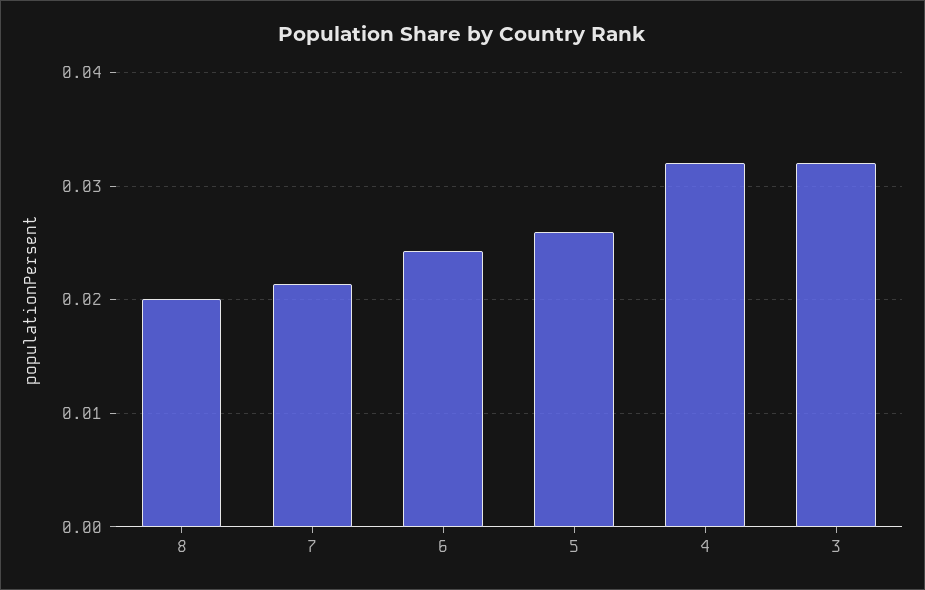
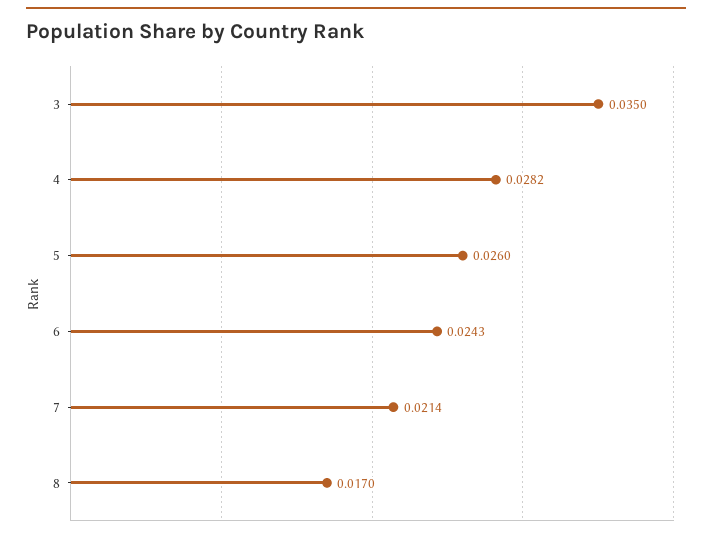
  {
-   "8": 0.02,
+   "8": 0.017,
    "7": 0.0214,
    "6": 0.0243,
    "5": 0.026,
-   "4": 0.032,
+   "4": 0.0282,
-   "3": 0.032
+   "3": 0.035
  }

